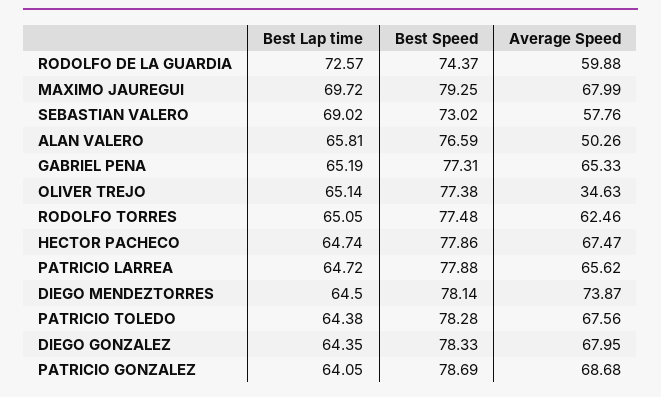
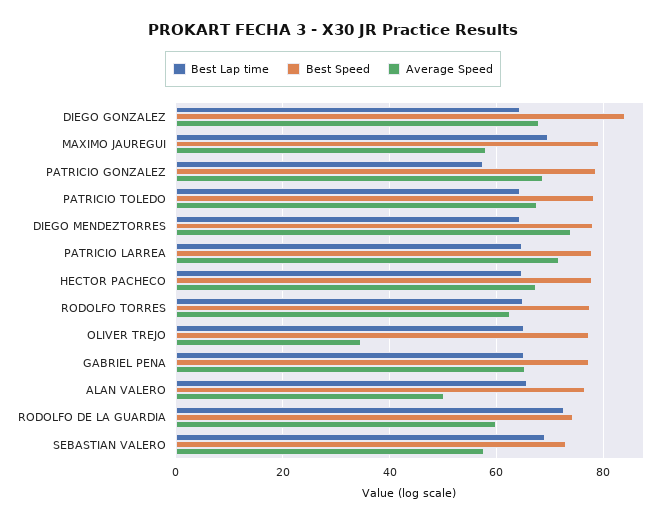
  {
    "Best Lap time": {
      "RODOLFO DE LA GUARDIA": 72.57,
      "MAXIMO JAUREGUI": 69.72,
      "SEBASTIAN VALERO": 69.02,
      "ALAN VALERO": 65.81,
      "GABRIEL PENA": 65.19,
      "OLIVER TREJO": 65.14,
      "RODOLFO TORRES": 65.05,
      "HECTOR PACHECO": 64.74,
      "PATRICIO LARREA": 64.72,
      "DIEGO MENDEZTORRES": 64.5,
      "PATRICIO TOLEDO": 64.38,
      "DIEGO GONZALEZ": 64.35,
-     "PATRICIO GONZALEZ": 64.05
+     "PATRICIO GONZALEZ": 58
    },
    "Best Speed": {
      "RODOLFO DE LA GUARDIA": 74.37,
      "MAXIMO JAUREGUI": 79.25,
      "SEBASTIAN VALERO": 73.02,
      "ALAN VALERO": 76.59,
      "GABRIEL PENA": 77.31,
      "OLIVER TREJO": 77.38,
      "RODOLFO TORRES": 77.48,
      "HECTOR PACHECO": 77.86,
      "PATRICIO LARREA": 77.88,
      "DIEGO MENDEZTORRES": 78.14,
      "PATRICIO TOLEDO": 78.28,
-     "DIEGO GONZALEZ": 78.33,
+     "DIEGO GONZALEZ": 84,
      "PATRICIO GONZALEZ": 78.69
    },
    "Average Speed": {
      "RODOLFO DE LA GUARDIA": 59.88,
-     "MAXIMO JAUREGUI": 67.99,
+     "MAXIMO JAUREGUI": 58,
      "SEBASTIAN VALERO": 57.76,
      "ALAN VALERO": 50.26,
      "GABRIEL PENA": 65.33,
      "OLIVER TREJO": 34.63,
      "RODOLFO TORRES": 62.46,
      "HECTOR PACHECO": 67.47,
-     "PATRICIO LARREA": 65.62,
+     "PATRICIO LARREA": 72,
      "DIEGO MENDEZTORRES": 73.87,
      "PATRICIO TOLEDO": 67.56,
      "DIEGO GONZALEZ": 67.95,
      "PATRICIO GONZALEZ": 68.68
    }
  }

